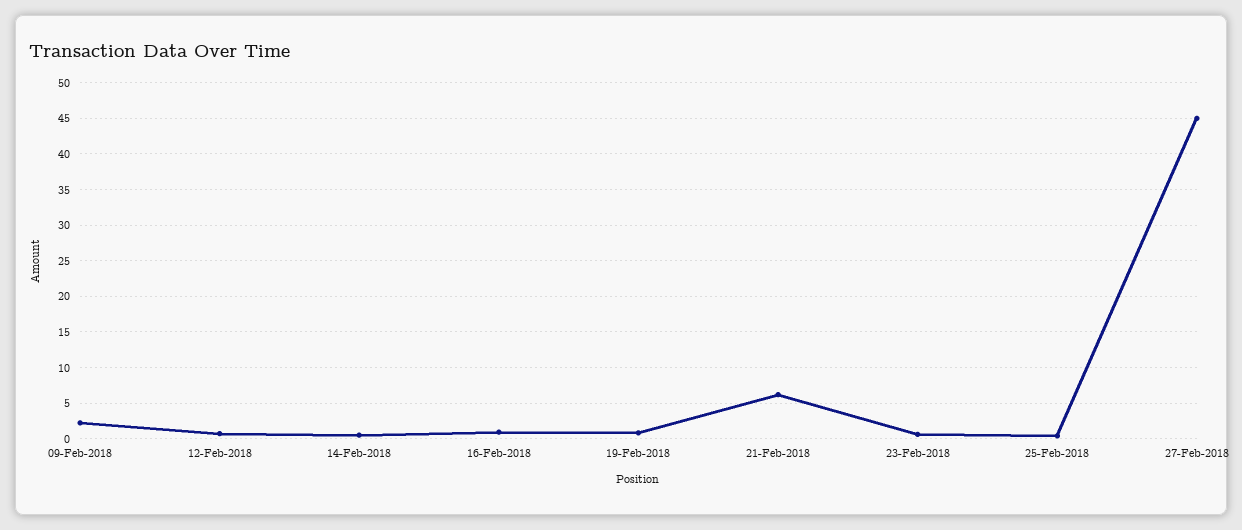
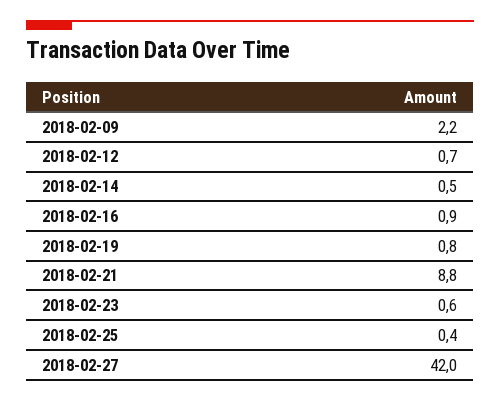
  {
    "09-Feb-2018": 2.2,
    "12-Feb-2018": 0.7,
    "14-Feb-2018": 0.5,
    "16-Feb-2018": 0.9,
    "19-Feb-2018": 0.8,
-   "21-Feb-2018": 6,
+   "21-Feb-2018": 8.8,
    "23-Feb-2018": 0.6,
    "25-Feb-2018": 0.4,
-   "27-Feb-2018": 45
+   "27-Feb-2018": 42
  }

